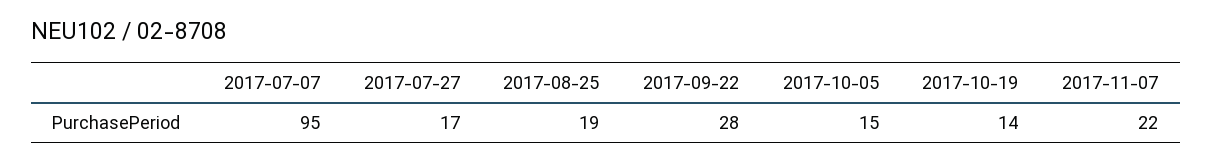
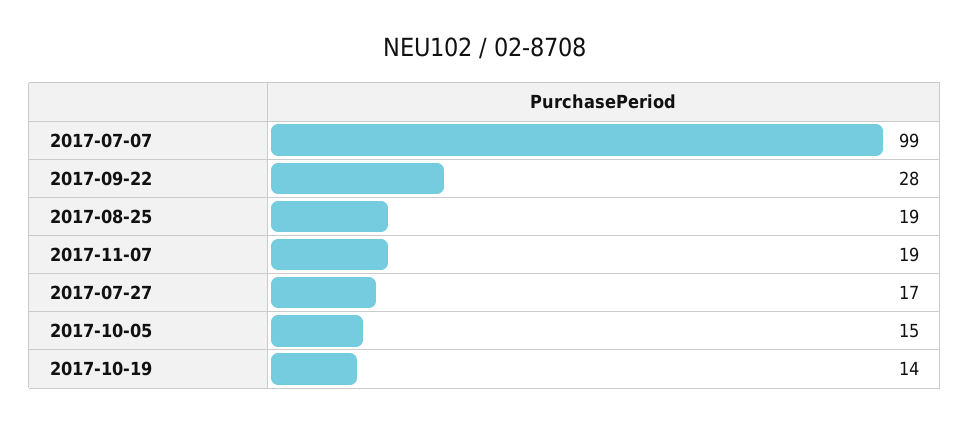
  {
-   "2017-07-07": 95,
+   "2017-07-07": 99,
    "2017-07-27": 17,
    "2017-08-25": 19,
    "2017-09-22": 28,
    "2017-10-05": 15,
    "2017-10-19": 14,
-   "2017-11-07": 22
+   "2017-11-07": 19
  }

